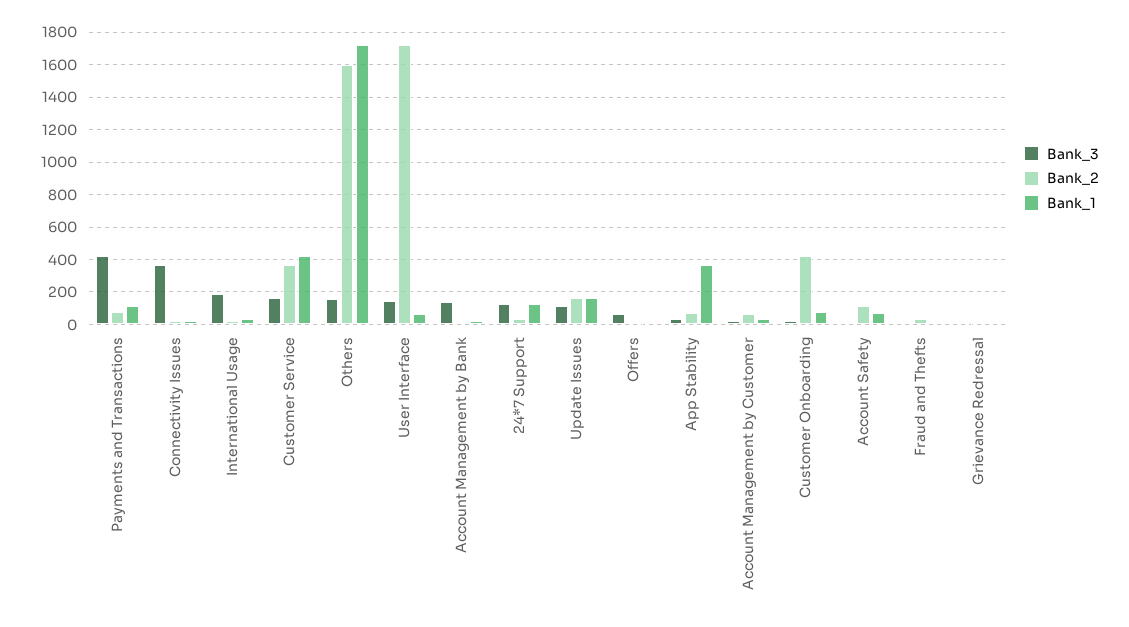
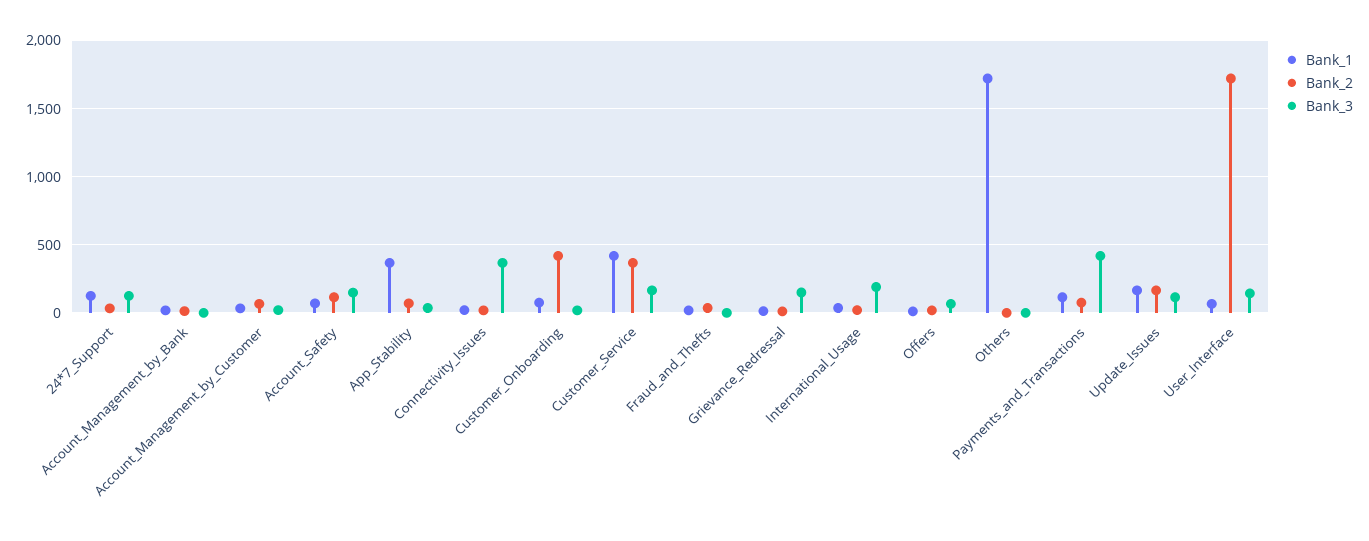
  {
    "Bank_3": {
      "Payments and Transactions": 400,
      "Connectivity Issues": 350,
      "International Usage": 200,
      "Customer Service": 150,
-     "Others": 150,
+     "Others": 0,
      "User Interface": 150,
-     "Account Management by Bank": 150,
+     "Account Management by Bank": 0,
      "24*7 Support": 150,
      "Update Issues": 100,
      "Offers": 50,
      "App Stability": 50,
      "Account Management by Customer": 0,
      "Customer Onboarding": 0,
-     "Account Safety": 0,
+     "Account Safety": 150,
      "Fraud and Thefts": 0,
-     "Grievance Redressal": 0
+     "Grievance Redressal": 150
    },
    "Bank_2": {
      "Payments and Transactions": 100,
      "Connectivity Issues": 0,
      "International Usage": 0,
      "Customer Service": 350,
-     "Others": 1600,
+     "Others": 0,
      "User Interface": 1700,
      "Account Management by Bank": 0,
      "24*7 Support": 50,
      "Update Issues": 150,
      "Offers": 0,
      "App Stability": 50,
      "Account Management by Customer": 50,
      "Customer Onboarding": 400,
      "Account Safety": 100,
      "Fraud and Thefts": 50,
      "Grievance Redressal": 0
    },
    "Bank_1": {
      "Payments and Transactions": 100,
      "Connectivity Issues": 0,
      "International Usage": 50,
      "Customer Service": 400,
      "Others": 1700,
      "User Interface": 50,
      "Account Management by Bank": 0,
      "24*7 Support": 150,
      "Update Issues": 150,
      "Offers": 0,
      "App Stability": 350,
      "Account Management by Customer": 50,
      "Customer Onboarding": 100,
      "Account Safety": 50,
      "Fraud and Thefts": 0,
      "Grievance Redressal": 0
    }
  }

